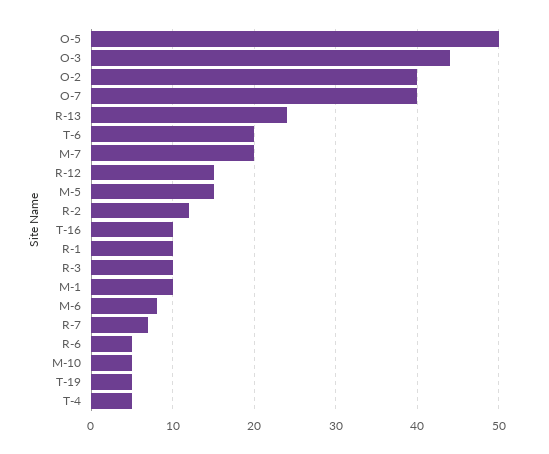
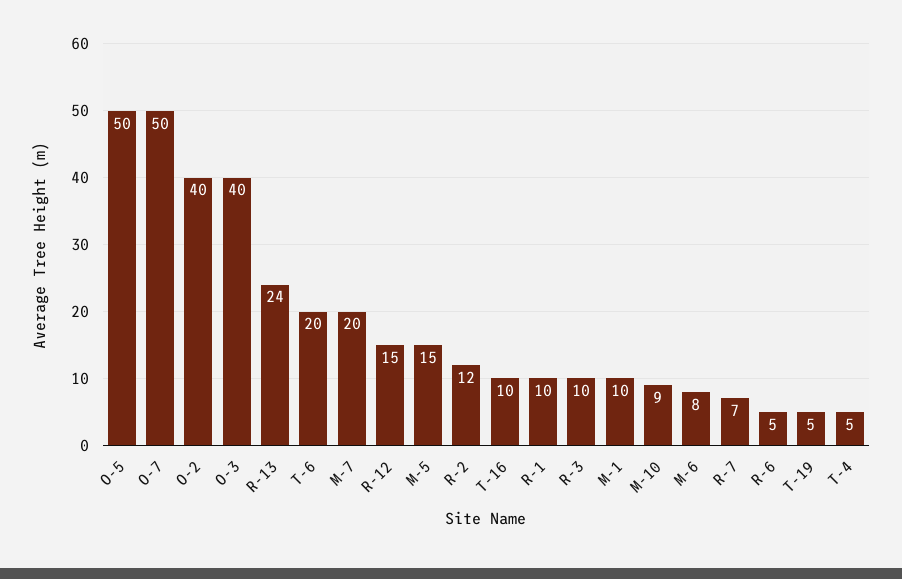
  {
    "O-5": 50,
-   "O-3": 44,
+   "O-3": 40,
    "O-2": 40,
-   "O-7": 40,
+   "O-7": 50,
    "R-13": 24,
    "T-6": 20,
    "M-7": 20,
    "R-12": 15,
    "M-5": 15,
    "R-2": 12,
    "T-16": 10,
    "R-1": 10,
    "R-3": 10,
    "M-1": 10,
    "M-6": 8,
    "R-7": 7,
    "R-6": 5,
-   "M-10": 5,
+   "M-10": 9,
    "T-19": 5,
    "T-4": 5
  }

